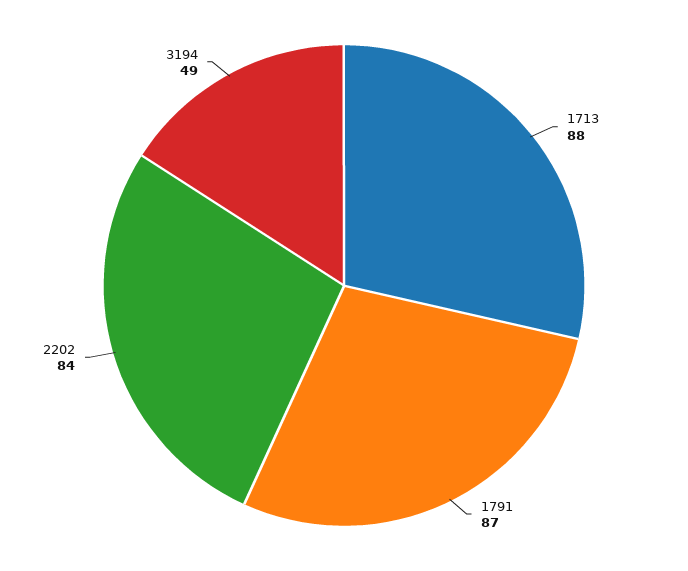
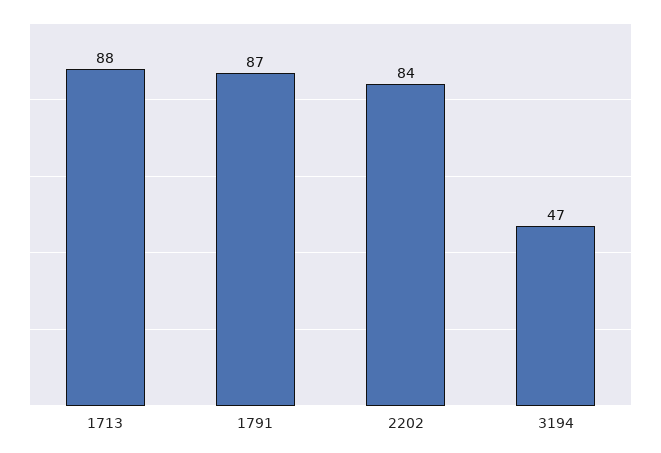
  {
    "1713": 88,
    "1791": 87,
    "2202": 84,
-   "3194": 49
+   "3194": 47
  }

